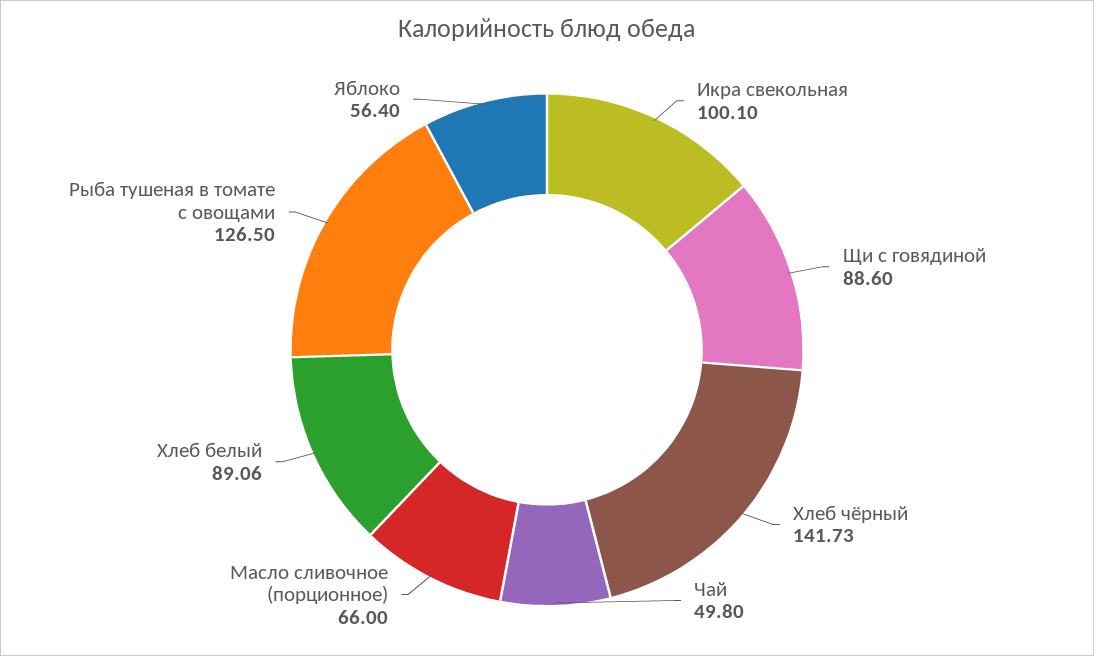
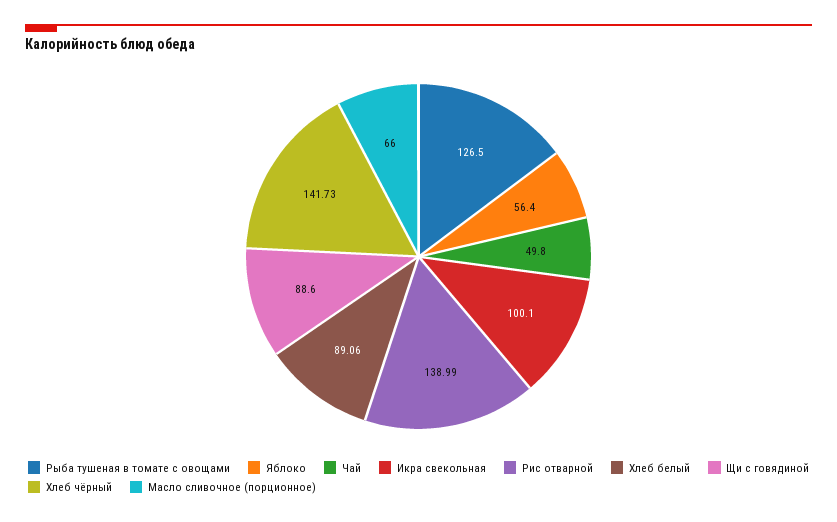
  {
    "Икра свекольная": 100.1,
    "Щи с говядиной": 88.6,
    "Хлеб чёрный": 141.73,
    "Чай": 49.8,
    "Масло сливочное (порционное)": 66,
    "Хлеб белый": 89.06,
    "Рыба тушеная в томате с овощами": 126.5,
-   "Яблоко": 56.4
+   "Яблоко": 56.4,
+   "Рис отварной": 138.99
  }

